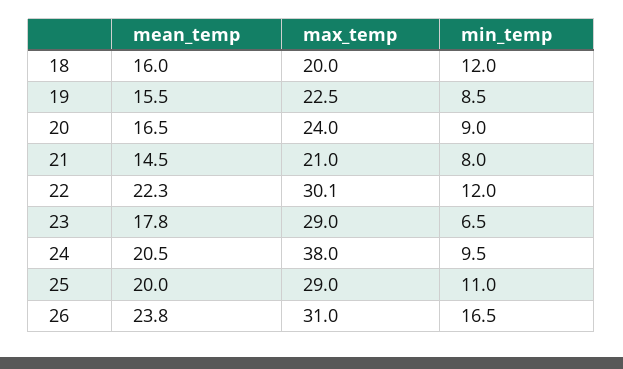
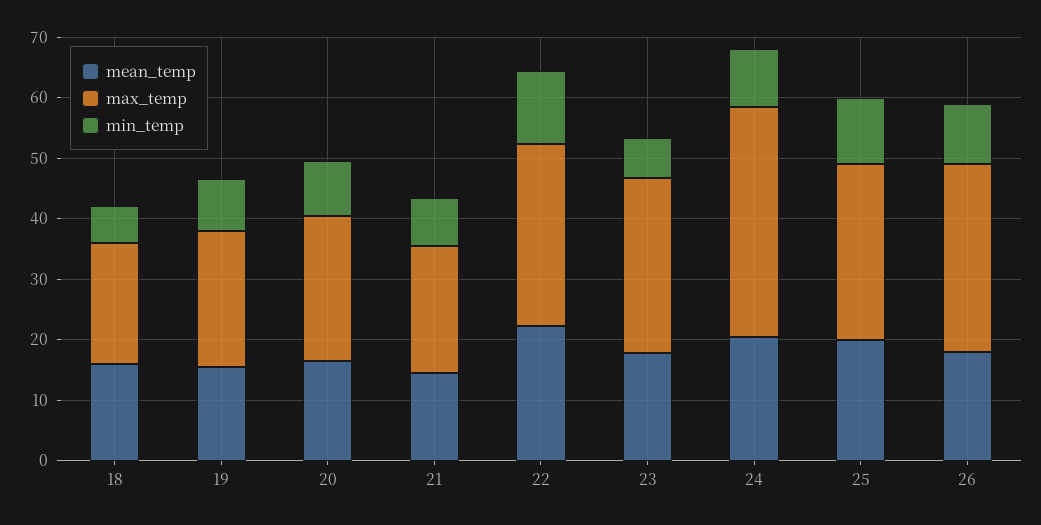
  {
    "mean_temp": {
      "18": 16,
      "19": 15.5,
      "20": 16.5,
      "21": 14.5,
      "22": 22.3,
      "23": 17.8,
      "24": 20.5,
      "25": 20,
-     "26": 23.8
+     "26": 18
    },
    "max_temp": {
      "18": 20,
      "19": 22.5,
      "20": 24,
      "21": 21,
      "22": 30.1,
      "23": 29,
      "24": 38,
      "25": 29,
      "26": 31
    },
    "min_temp": {
-     "18": 12,
+     "18": 6,
      "19": 8.5,
      "20": 9,
      "21": 8,
      "22": 12,
      "23": 6.5,
      "24": 9.5,
      "25": 11,
-     "26": 16.5
+     "26": 10
    }
  }

